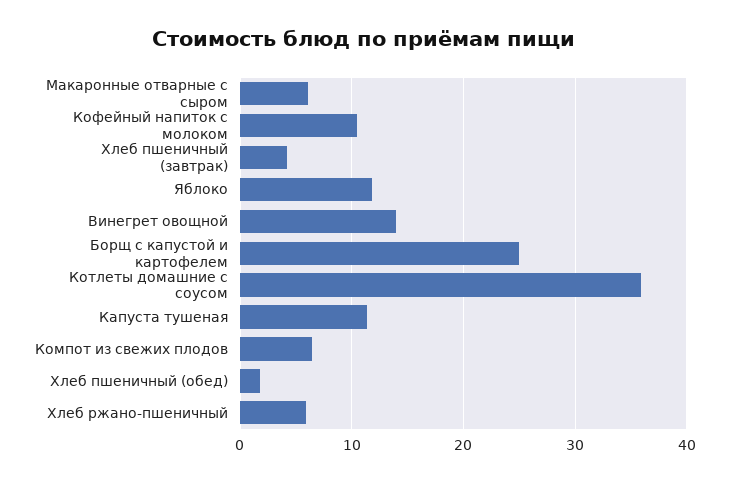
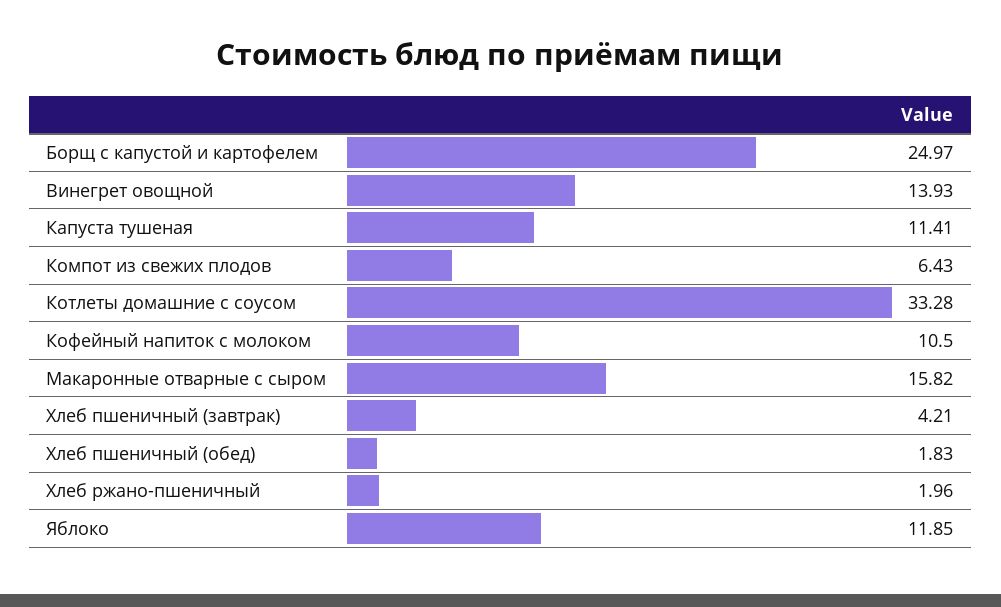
  {
-   "Макаронные отварные с сыром": 6,
+   "Макаронные отварные с сыром": 15.82,
    "Кофейный напиток с молоком": 10.5,
    "Хлеб пшеничный (завтрак)": 4.21,
    "Яблоко": 11.85,
    "Винегрет овощной": 13.93,
    "Борщ с капустой и картофелем": 24.97,
-   "Котлеты домашние с соусом": 36,
+   "Котлеты домашние с соусом": 33.28,
    "Капуста тушеная": 11.41,
    "Компот из свежих плодов": 6.43,
    "Хлеб пшеничный (обед)": 1.83,
-   "Хлеб ржано-пшеничный": 6
+   "Хлеб ржано-пшеничный": 1.96
  }

